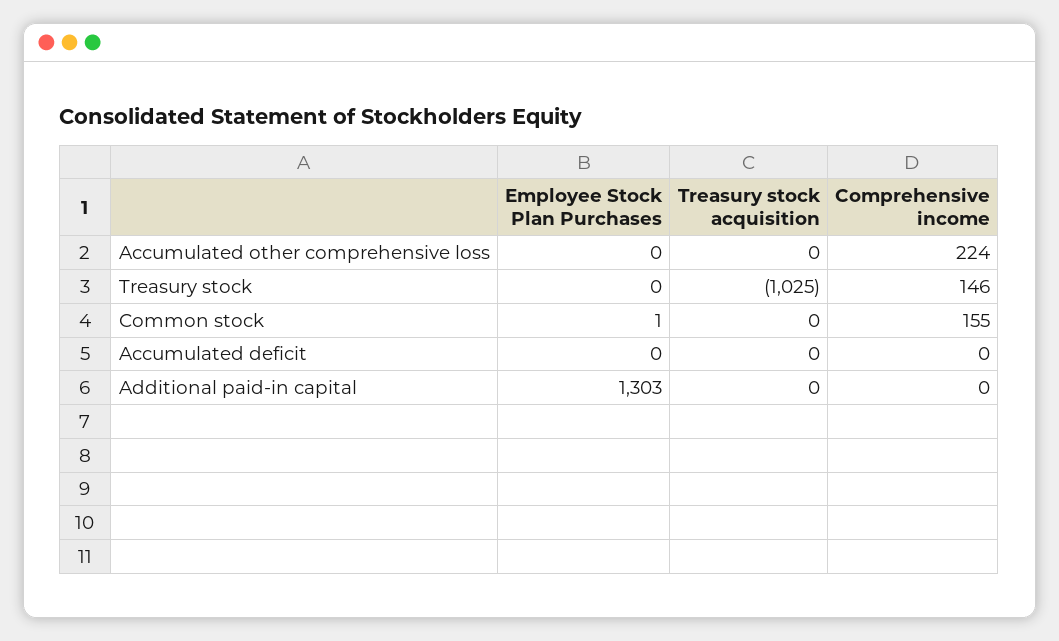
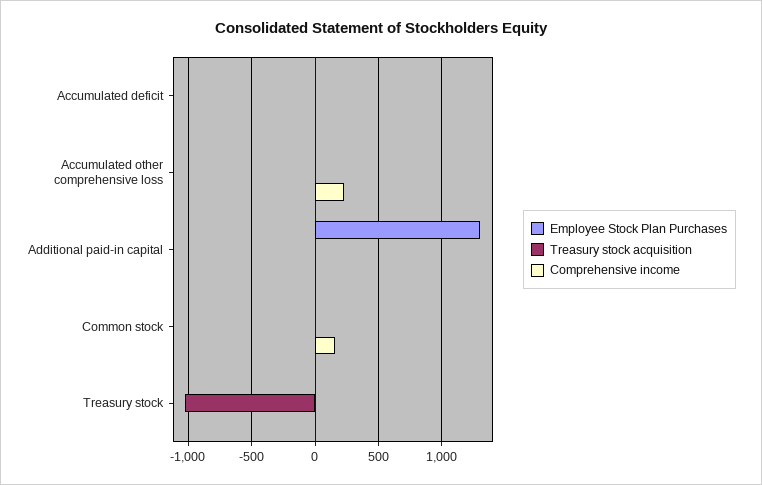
  {
    "Employee Stock Plan Purchases": {
      "Accumulated other comprehensive loss": 0,
      "Treasury stock": 0,
      "Common stock": 1,
      "Accumulated deficit": 0,
      "Additional paid-in capital": 1303
    },
    "Treasury stock acquisition": {
      "Accumulated other comprehensive loss": 0,
      "Treasury stock": -1025,
      "Common stock": 0,
      "Accumulated deficit": 0,
      "Additional paid-in capital": 0
    },
    "Comprehensive income": {
      "Accumulated other comprehensive loss": 224,
-     "Treasury stock": 146,
+     "Treasury stock": 0,
      "Common stock": 155,
      "Accumulated deficit": 0,
      "Additional paid-in capital": 0
    }
  }

